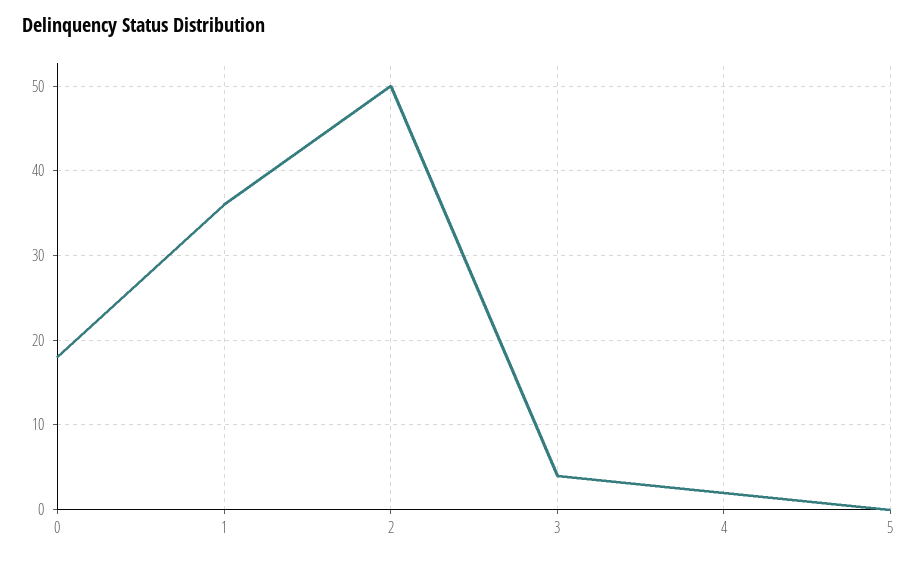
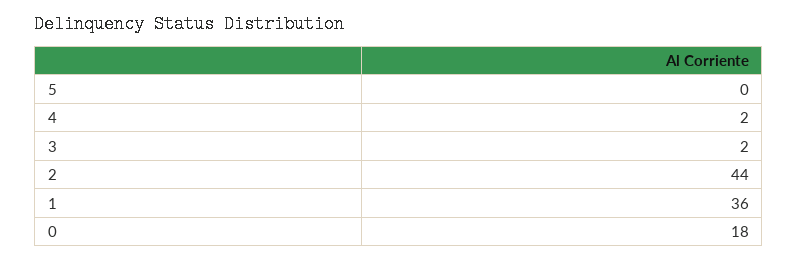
  {
    "0": 18,
    "1": 36,
-   "2": 50,
+   "2": 44,
-   "3": 4,
+   "3": 2,
    "4": 2,
    "5": 0
  }

